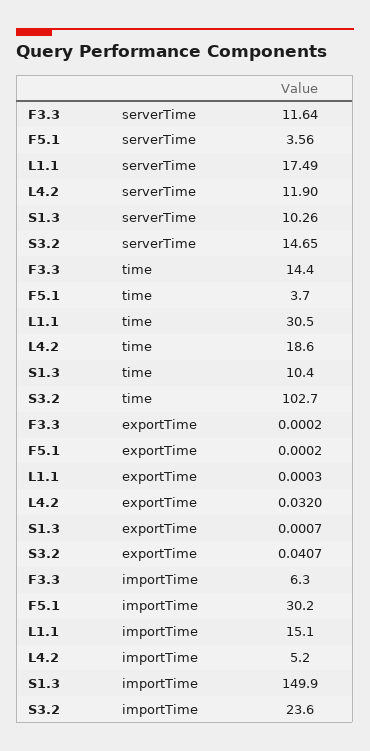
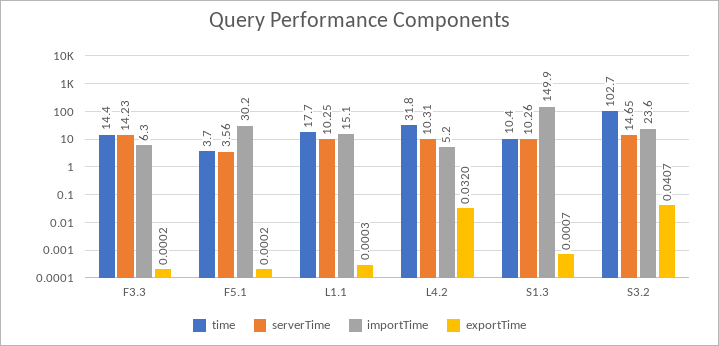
  {
    "serverTime": {
-     "F3.3": 11.64,
+     "F3.3": 14.23,
      "F5.1": 3.56,
-     "L1.1": 17.49,
+     "L1.1": 10.25,
-     "L4.2": 11.9,
+     "L4.2": 10.31,
      "S1.3": 10.26,
      "S3.2": 14.65
    },
    "time": {
      "F3.3": 14.4,
      "F5.1": 3.7,
-     "L1.1": 30.5,
+     "L1.1": 17.7,
-     "L4.2": 18.6,
+     "L4.2": 31.8,
      "S1.3": 10.4,
      "S3.2": 102.7
    },
    "exportTime": {
      "F3.3": 0.0002,
      "F5.1": 0.0002,
      "L1.1": 0.0003,
      "L4.2": 0.032,
      "S1.3": 0.0007,
      "S3.2": 0.0407
    },
    "importTime": {
      "F3.3": 6.3,
      "F5.1": 30.2,
      "L1.1": 15.1,
      "L4.2": 5.2,
      "S1.3": 149.9,
      "S3.2": 23.6
    }
  }

